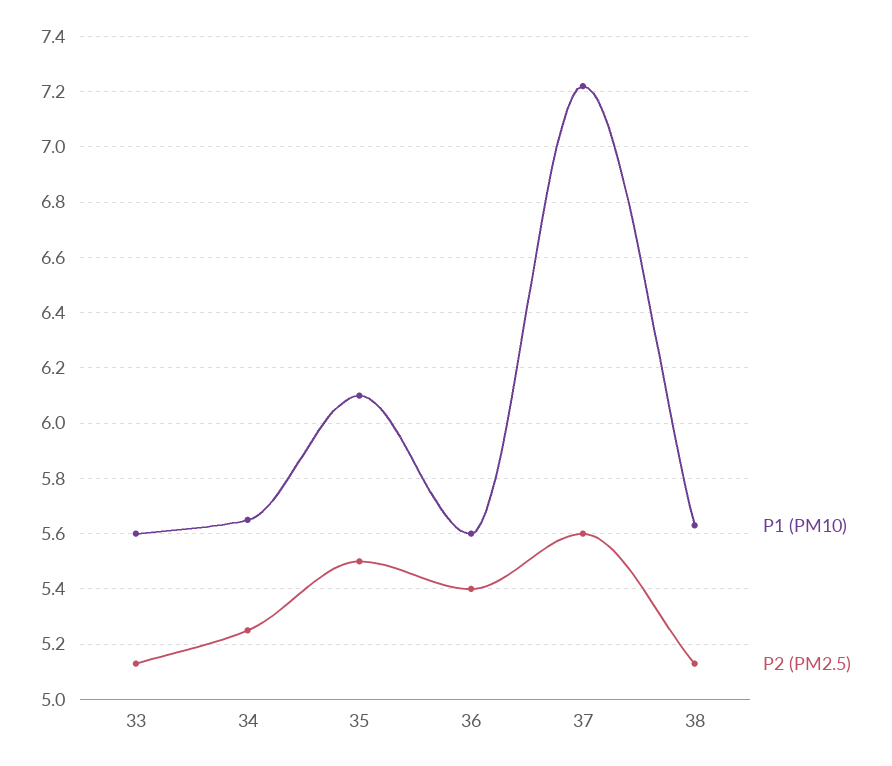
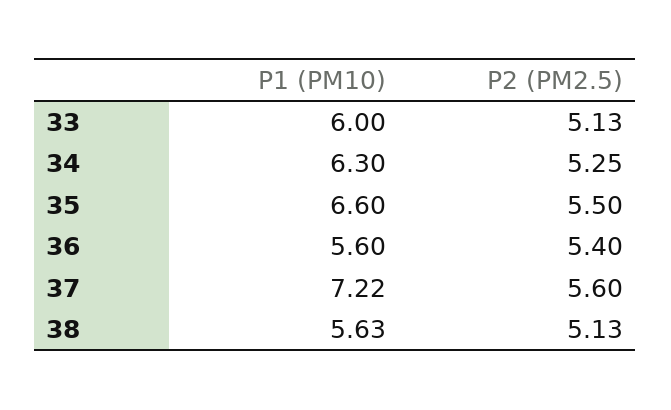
  {
    "P1 (PM10)": {
-     "33": 5.6,
+     "33": 6,
-     "34": 5.65,
+     "34": 6.3,
-     "35": 6.1,
+     "35": 6.6,
      "36": 5.6,
      "37": 7.22,
      "38": 5.63
    },
    "P2 (PM2.5)": {
      "33": 5.13,
      "34": 5.25,
      "35": 5.5,
      "36": 5.4,
      "37": 5.6,
      "38": 5.13
    }
  }

